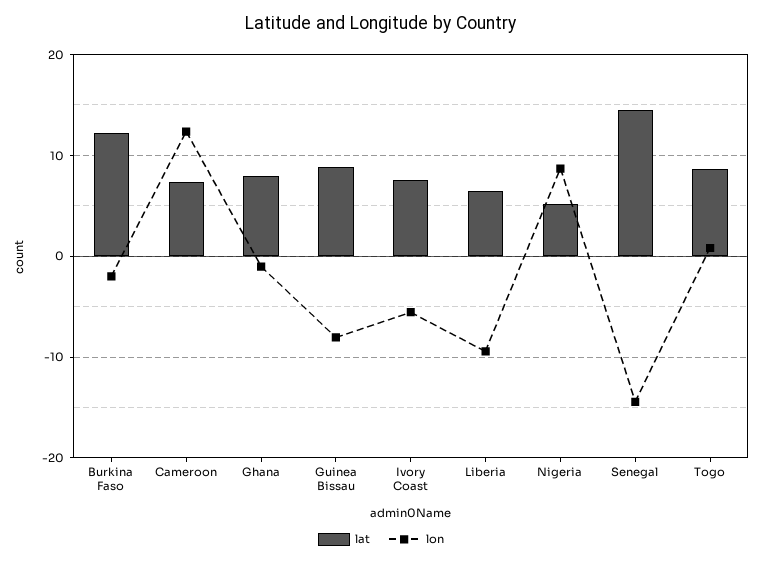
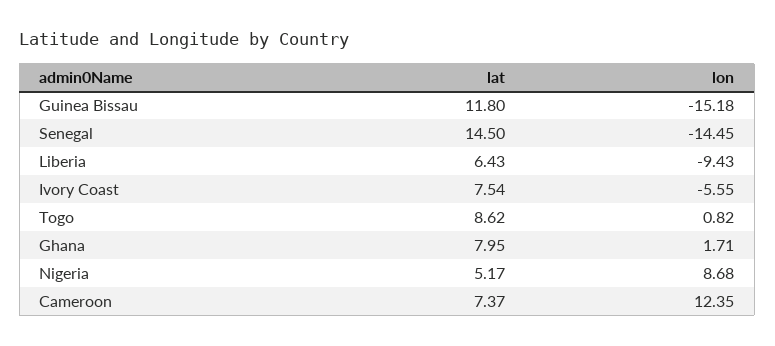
  {
    "lat": {
-     "Burkina Faso": 12,
      "Cameroon": 7.37,
      "Ghana": 7.95,
-     "Guinea Bissau": 9,
+     "Guinea Bissau": 11.8,
      "Ivory Coast": 7.54,
      "Liberia": 6.43,
      "Nigeria": 5.17,
      "Senegal": 14.5,
      "Togo": 8.62
    },
    "lon": {
-     "Burkina Faso": -2,
      "Cameroon": 12.35,
-     "Ghana": -1,
+     "Ghana": 1.71,
-     "Guinea Bissau": -8,
+     "Guinea Bissau": -15.18,
      "Ivory Coast": -5.55,
      "Liberia": -9.43,
      "Nigeria": 8.68,
      "Senegal": -14.45,
      "Togo": 0.82
    }
  }

